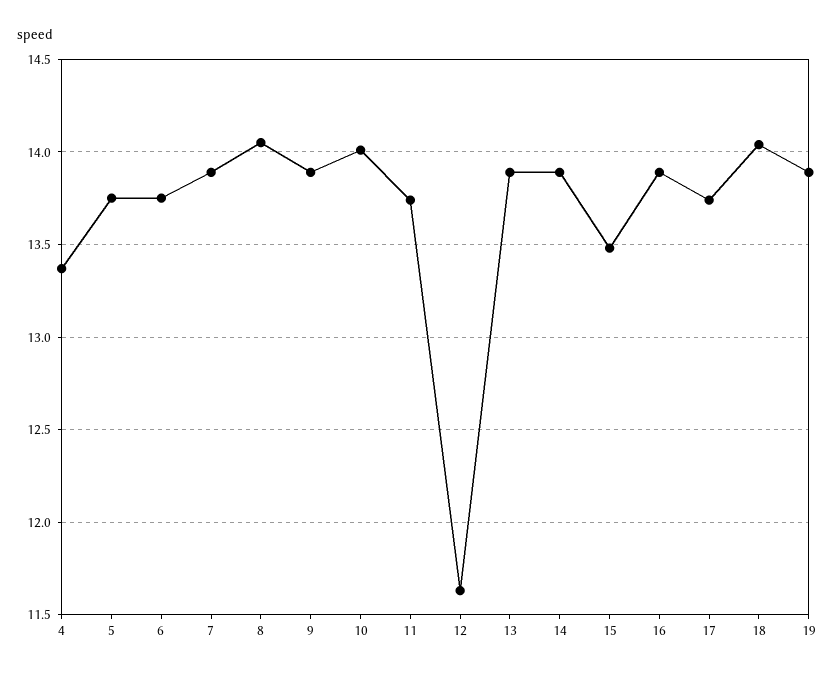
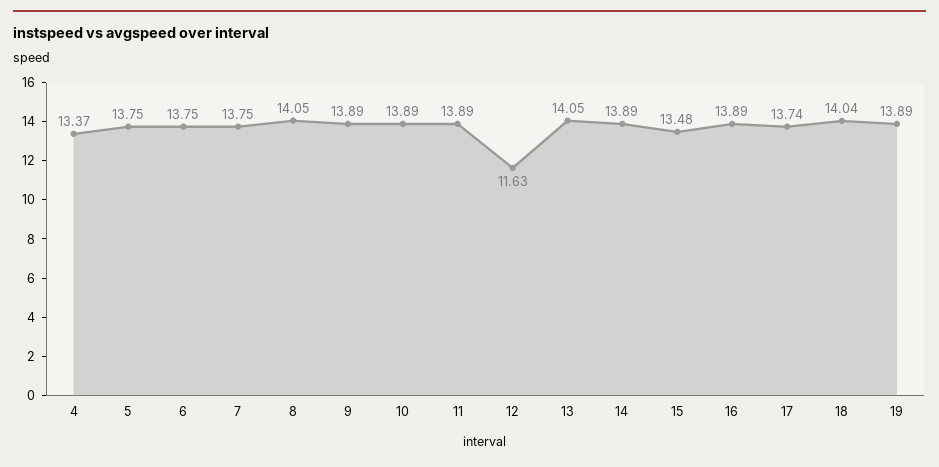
  {
    "4": 13.37,
    "5": 13.75,
    "6": 13.75,
-   "7": 13.9,
+   "7": 13.75,
    "8": 14.05,
    "9": 13.89,
-   "10": 14,
+   "10": 13.89,
-   "11": 13.75,
+   "11": 13.89,
    "12": 11.63,
-   "13": 13.9,
+   "13": 14.05,
    "14": 13.89,
    "15": 13.48,
    "16": 13.89,
    "17": 13.74,
    "18": 14.04,
    "19": 13.89
  }

